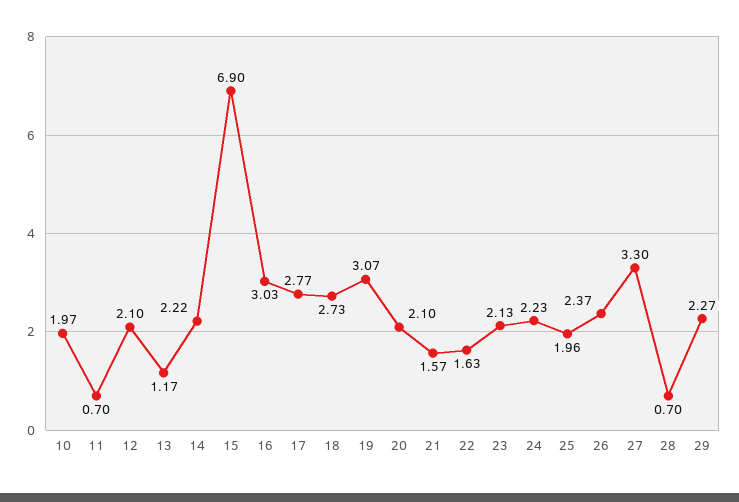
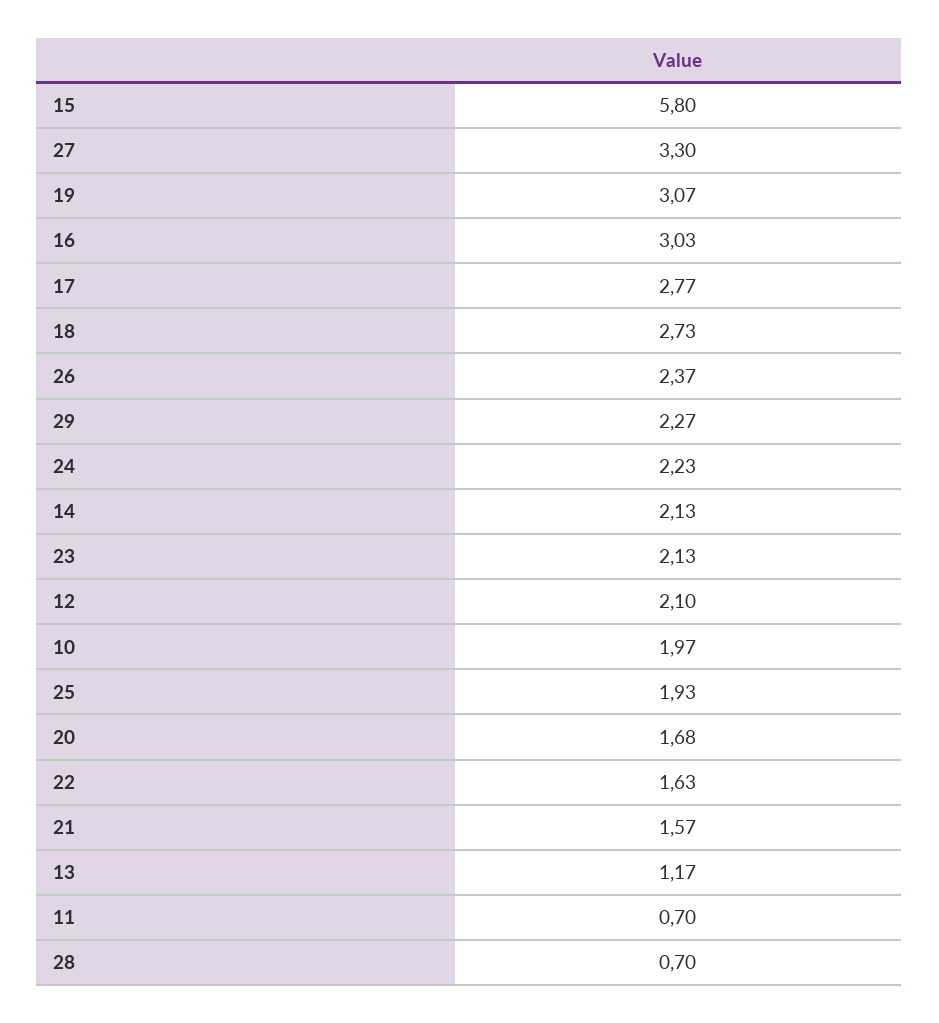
  {
    "10": 1.97,
    "11": 0.7,
    "12": 2.1,
    "13": 1.17,
-   "14": 2.22,
+   "14": 2.13,
-   "15": 6.9,
+   "15": 5.8,
    "16": 3.03,
    "17": 2.77,
    "18": 2.73,
    "19": 3.07,
-   "20": 2.1,
+   "20": 1.68,
    "21": 1.57,
    "22": 1.63,
    "23": 2.13,
    "24": 2.23,
-   "25": 1.96,
+   "25": 1.93,
    "26": 2.37,
    "27": 3.3,
    "28": 0.7,
    "29": 2.27
  }

